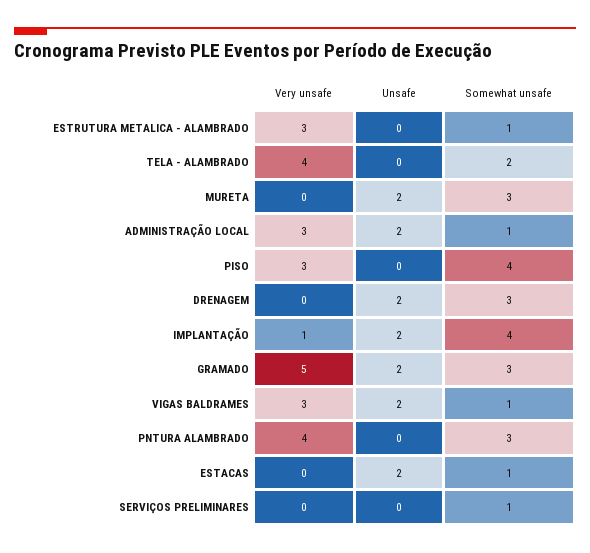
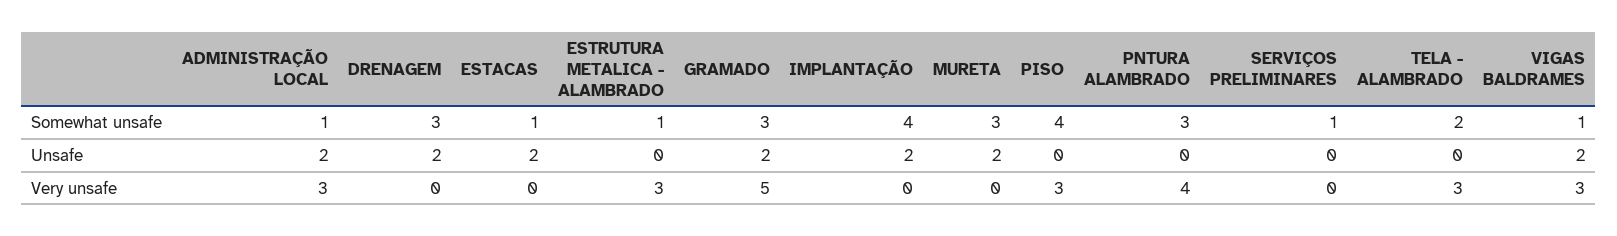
  {
    "Very unsafe": {
      "ESTRUTURA METALICA - ALAMBRADO": 3,
-     "TELA - ALAMBRADO": 4,
+     "TELA - ALAMBRADO": 3,
      "MURETA": 0,
      "ADMINISTRAÇÃO LOCAL": 3,
      "PISO": 3,
      "DRENAGEM": 0,
-     "IMPLANTAÇÃO": 1,
+     "IMPLANTAÇÃO": 0,
      "GRAMADO": 5,
      "VIGAS BALDRAMES": 3,
      "PNTURA ALAMBRADO": 4,
      "ESTACAS": 0,
      "SERVIÇOS PRELIMINARES": 0
    },
    "Unsafe": {
      "ESTRUTURA METALICA - ALAMBRADO": 0,
      "TELA - ALAMBRADO": 0,
      "MURETA": 2,
      "ADMINISTRAÇÃO LOCAL": 2,
      "PISO": 0,
      "DRENAGEM": 2,
      "IMPLANTAÇÃO": 2,
      "GRAMADO": 2,
      "VIGAS BALDRAMES": 2,
      "PNTURA ALAMBRADO": 0,
      "ESTACAS": 2,
      "SERVIÇOS PRELIMINARES": 0
    },
    "Somewhat unsafe": {
      "ESTRUTURA METALICA - ALAMBRADO": 1,
      "TELA - ALAMBRADO": 2,
      "MURETA": 3,
      "ADMINISTRAÇÃO LOCAL": 1,
      "PISO": 4,
      "DRENAGEM": 3,
      "IMPLANTAÇÃO": 4,
      "GRAMADO": 3,
      "VIGAS BALDRAMES": 1,
      "PNTURA ALAMBRADO": 3,
      "ESTACAS": 1,
      "SERVIÇOS PRELIMINARES": 1
    }
  }

